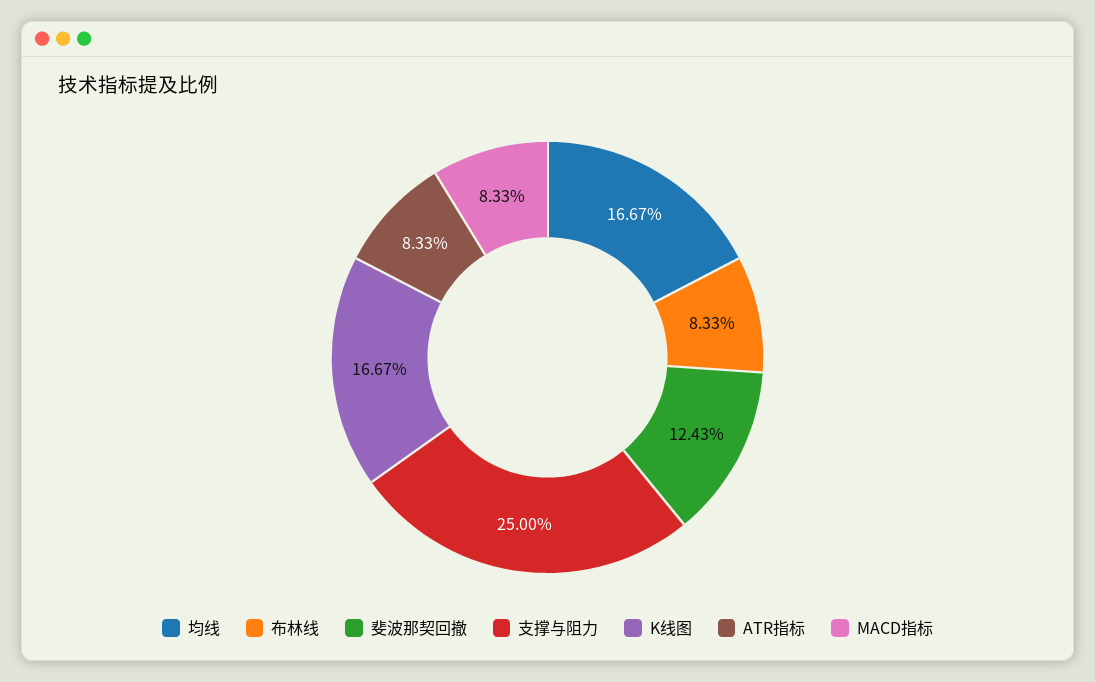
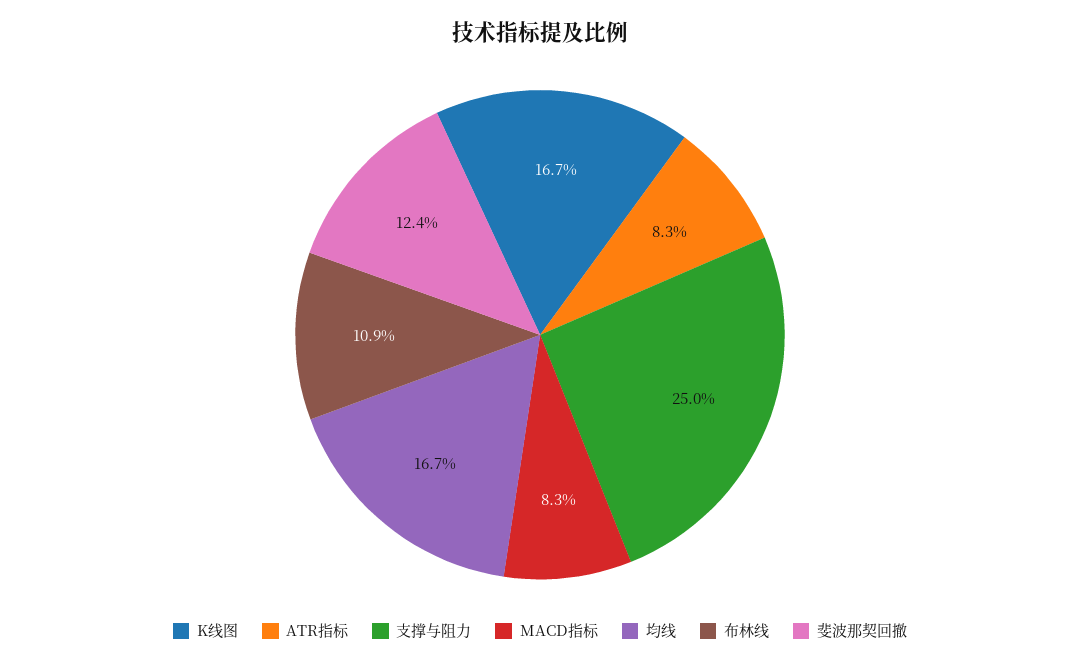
  {
    "均线": 16.67,
-   "布林线": 8.33,
+   "布林线": 10.9,
    "斐波那契回撤": 12.43,
    "支撑与阻力": 25,
    "K线图": 16.67,
    "ATR指标": 8.33,
    "MACD指标": 8.33
  }

